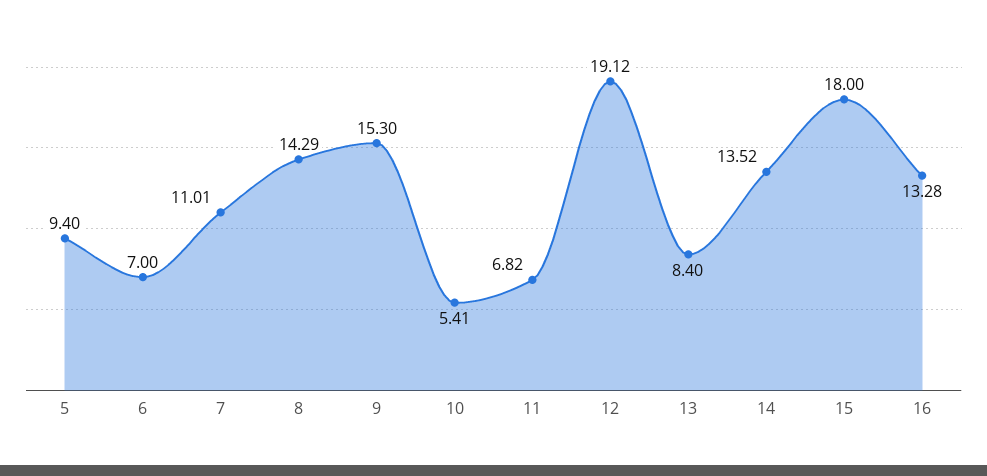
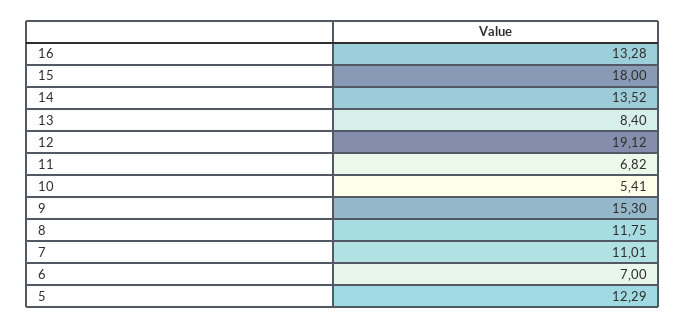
  {
-   "5": 9.4,
+   "5": 12.29,
    "6": 7,
    "7": 11.01,
-   "8": 14.29,
+   "8": 11.75,
    "9": 15.3,
    "10": 5.41,
    "11": 6.82,
    "12": 19.12,
    "13": 8.4,
    "14": 13.52,
    "15": 18,
    "16": 13.28
  }

